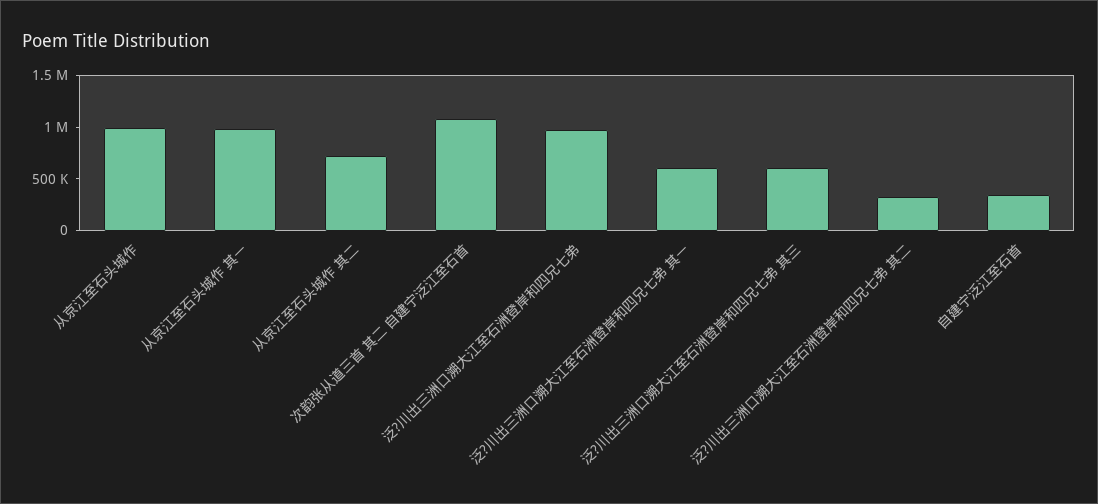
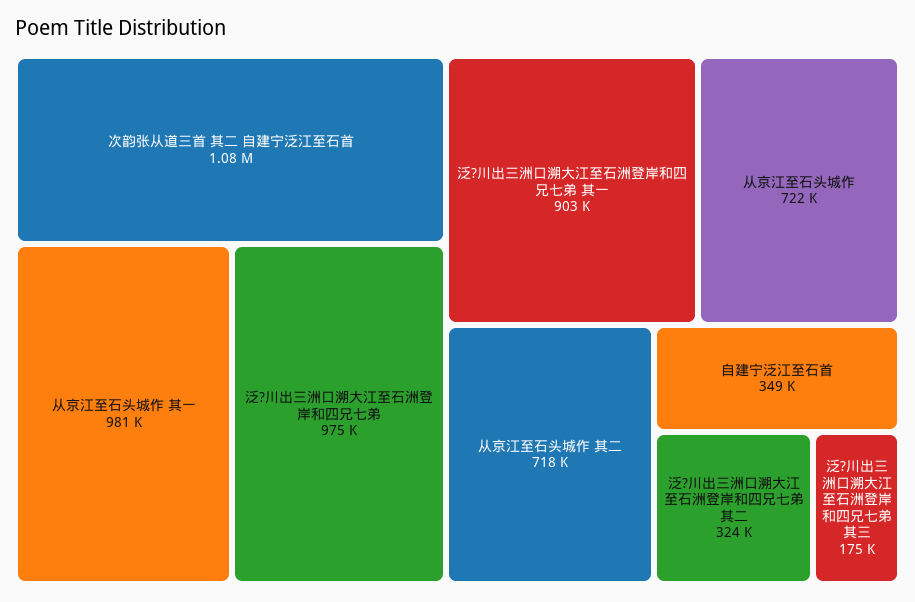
  {
-   "从京江至石头城作": 1000000,
+   "从京江至石头城作": 722000,
    "从京江至石头城作 其一": 981000,
    "从京江至石头城作 其二": 718000,
    "次韵张从道三首 其二 自建宁泛江至石首": 1080000,
    "泛?川出三洲口溯大江至石洲登岸和四兄七弟": 975000,
-   "泛?川出三洲口溯大江至石洲登岸和四兄七弟 其一": 600000,
+   "泛?川出三洲口溯大江至石洲登岸和四兄七弟 其一": 903000,
-   "泛?川出三洲口溯大江至石洲登岸和四兄七弟 其三": 600000,
+   "泛?川出三洲口溯大江至石洲登岸和四兄七弟 其三": 175000,
    "泛?川出三洲口溯大江至石洲登岸和四兄七弟 其二": 324000,
    "自建宁泛江至石首": 349000
  }

